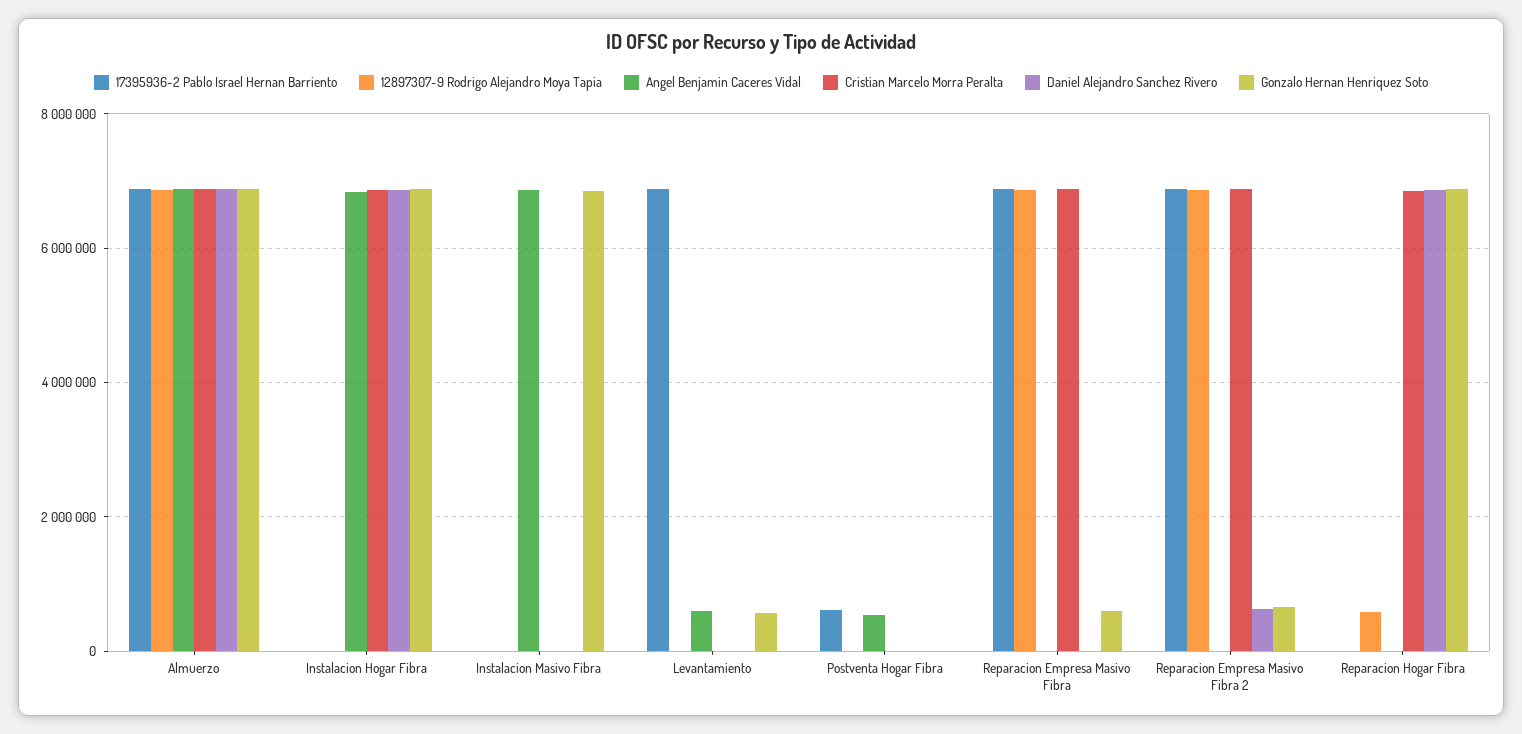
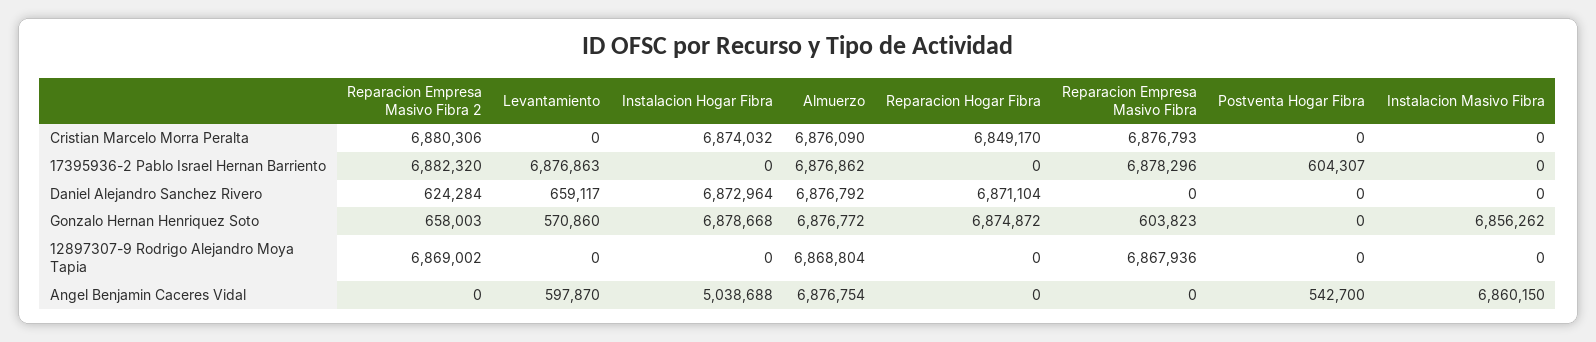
  {
    "17395936-2 Pablo Israel Hernan Barriento": {
      "Almuerzo": 6876862,
      "Instalacion Hogar Fibra": 0,
      "Instalacion Masivo Fibra": 0,
      "Levantamiento": 6876863,
      "Postventa Hogar Fibra": 604307,
      "Reparacion Empresa Masivo Fibra": 6878296,
      "Reparacion Empresa Masivo Fibra 2": 6882320,
      "Reparacion Hogar Fibra": 0
    },
    "12897307-9 Rodrigo Alejandro Moya Tapia": {
      "Almuerzo": 6868804,
      "Instalacion Hogar Fibra": 0,
      "Instalacion Masivo Fibra": 0,
      "Levantamiento": 0,
      "Postventa Hogar Fibra": 0,
      "Reparacion Empresa Masivo Fibra": 6867936,
      "Reparacion Empresa Masivo Fibra 2": 6869002,
-     "Reparacion Hogar Fibra": 600000
+     "Reparacion Hogar Fibra": 0
    },
    "Angel Benjamin Caceres Vidal": {
      "Almuerzo": 6876754,
-     "Instalacion Hogar Fibra": 6800000,
+     "Instalacion Hogar Fibra": 5038688,
      "Instalacion Masivo Fibra": 6860150,
      "Levantamiento": 597870,
      "Postventa Hogar Fibra": 542700,
      "Reparacion Empresa Masivo Fibra": 0,
      "Reparacion Empresa Masivo Fibra 2": 0,
      "Reparacion Hogar Fibra": 0
    },
    "Cristian Marcelo Morra Peralta": {
      "Almuerzo": 6876090,
      "Instalacion Hogar Fibra": 6874032,
      "Instalacion Masivo Fibra": 0,
      "Levantamiento": 0,
      "Postventa Hogar Fibra": 0,
      "Reparacion Empresa Masivo Fibra": 6876793,
      "Reparacion Empresa Masivo Fibra 2": 6880306,
      "Reparacion Hogar Fibra": 6849170
    },
    "Daniel Alejandro Sanchez Rivero": {
      "Almuerzo": 6876792,
      "Instalacion Hogar Fibra": 6872964,
      "Instalacion Masivo Fibra": 0,
-     "Levantamiento": 0,
+     "Levantamiento": 659117,
      "Postventa Hogar Fibra": 0,
      "Reparacion Empresa Masivo Fibra": 0,
      "Reparacion Empresa Masivo Fibra 2": 624284,
      "Reparacion Hogar Fibra": 6871104
    },
    "Gonzalo Hernan Henriquez Soto": {
      "Almuerzo": 6876772,
      "Instalacion Hogar Fibra": 6878668,
      "Instalacion Masivo Fibra": 6856262,
      "Levantamiento": 570860,
      "Postventa Hogar Fibra": 0,
      "Reparacion Empresa Masivo Fibra": 603823,
      "Reparacion Empresa Masivo Fibra 2": 658003,
      "Reparacion Hogar Fibra": 6874872
    }
  }

